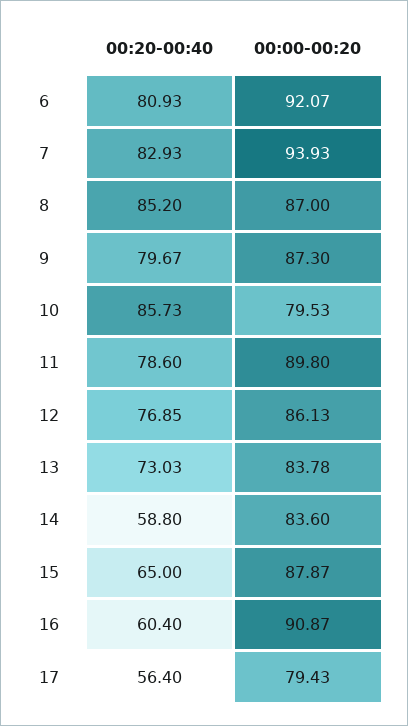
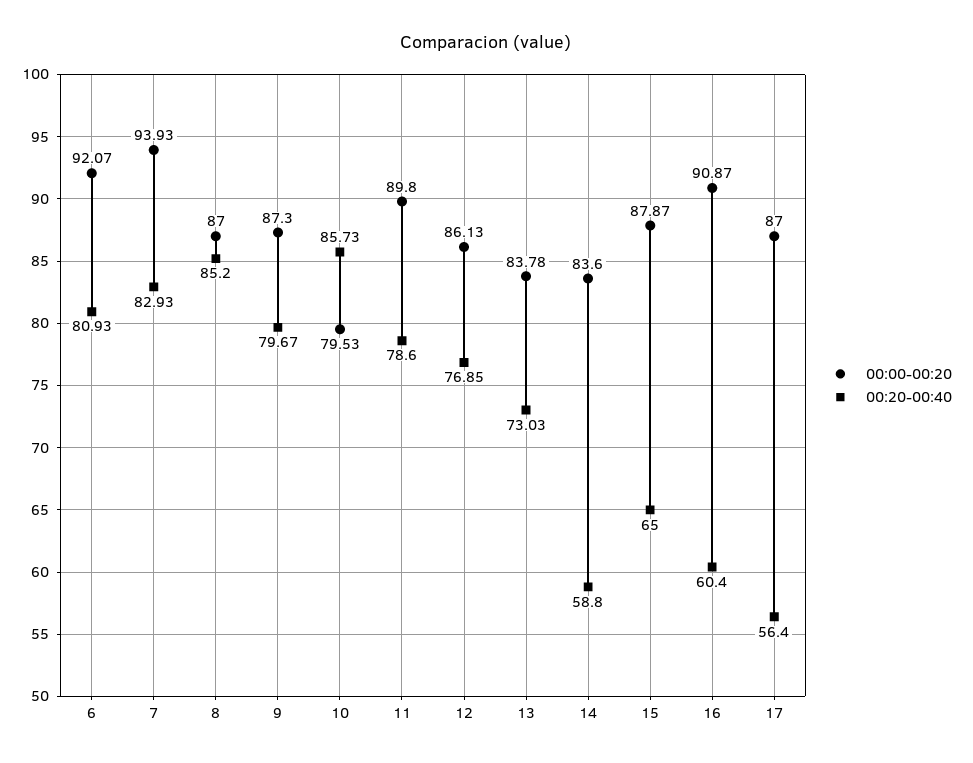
  {
    "00:20-00:40": {
      "6": 80.93,
      "7": 82.93,
      "8": 85.2,
      "9": 79.67,
      "10": 85.73,
      "11": 78.6,
      "12": 76.85,
      "13": 73.03,
      "14": 58.8,
      "15": 65,
      "16": 60.4,
      "17": 56.4
    },
    "00:00-00:20": {
      "6": 92.07,
      "7": 93.93,
      "8": 87,
      "9": 87.3,
      "10": 79.53,
      "11": 89.8,
      "12": 86.13,
      "13": 83.78,
      "14": 83.6,
      "15": 87.87,
      "16": 90.87,
-     "17": 79.43
+     "17": 87
    }
  }

